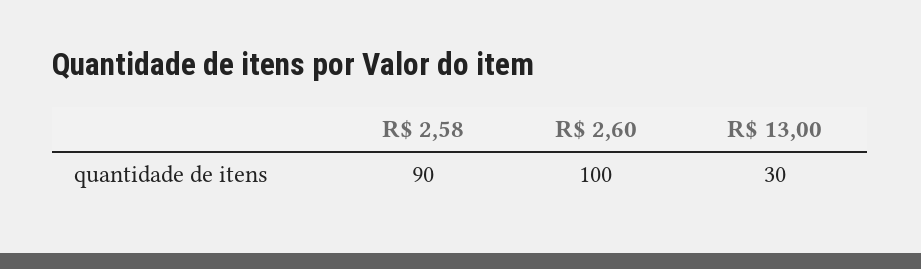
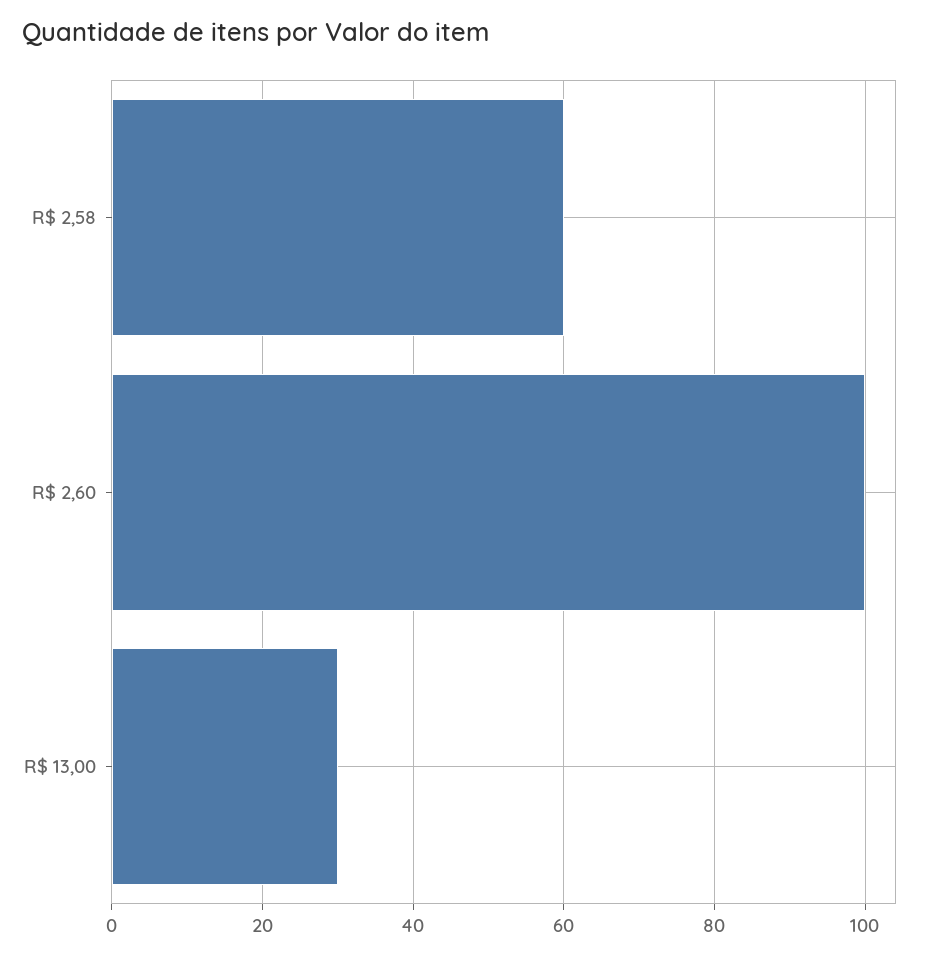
  {
-   "R$ 2,58": 90,
+   "R$ 2,58": 60,
    "R$ 2,60": 100,
    "R$ 13,00": 30
  }

